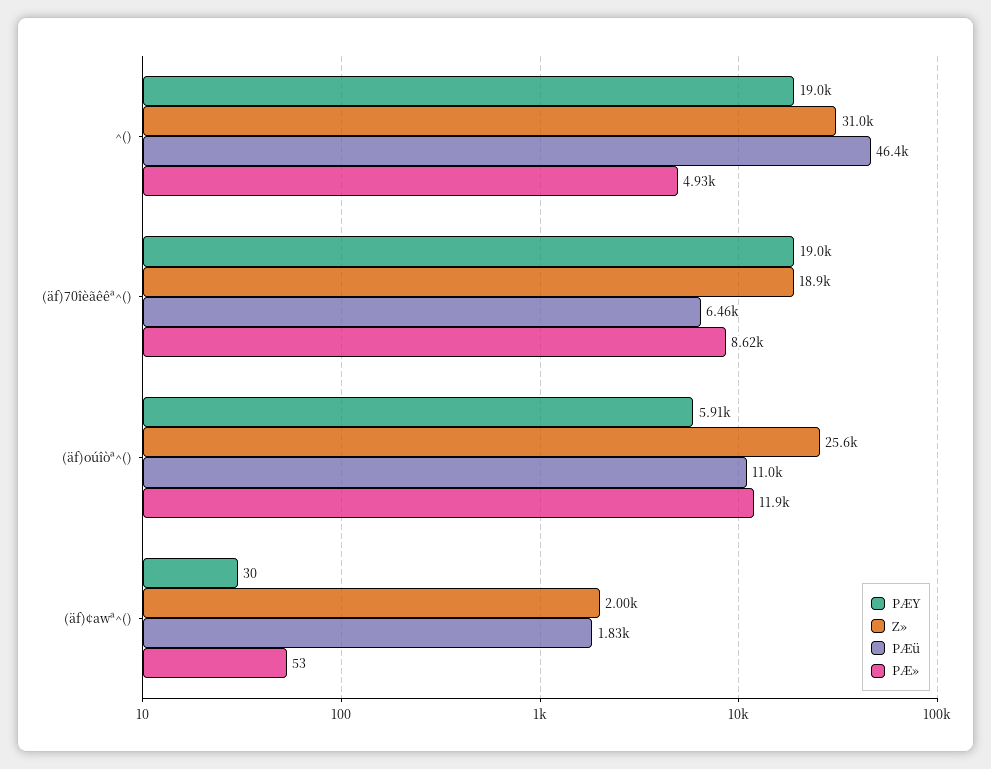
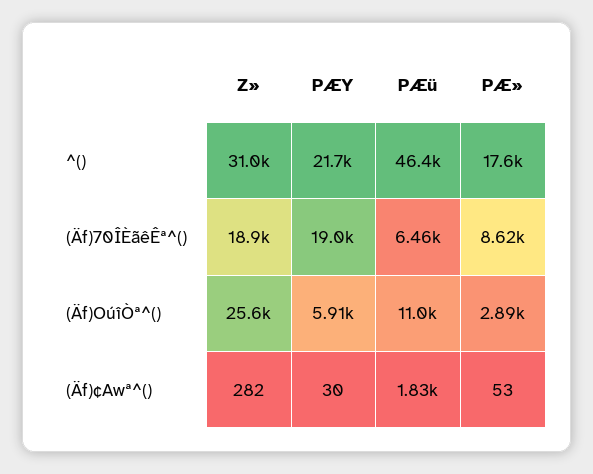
  {
    "PÆY": {
-     "^()": 19000,
+     "^()": 21700,
      "(äf)70îèãêêª^()": 19000,
      "(äf)oúîòª^()": 5910,
      "(äf)¢awª^()": 30
    },
    "Z»": {
      "^()": 31000,
      "(äf)70îèãêêª^()": 18900,
      "(äf)oúîòª^()": 25600,
-     "(äf)¢awª^()": 2000
+     "(äf)¢awª^()": 282
    },
    "PÆü": {
      "^()": 46400,
      "(äf)70îèãêêª^()": 6460,
      "(äf)oúîòª^()": 11000,
      "(äf)¢awª^()": 1830
    },
    "PÆ»": {
-     "^()": 4930,
+     "^()": 17600,
      "(äf)70îèãêêª^()": 8620,
-     "(äf)oúîòª^()": 11900,
+     "(äf)oúîòª^()": 2890,
      "(äf)¢awª^()": 53
    }
  }

